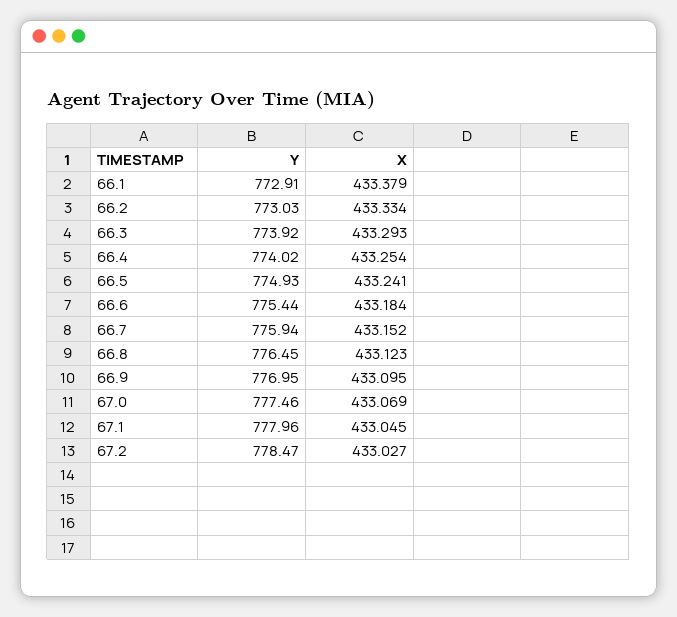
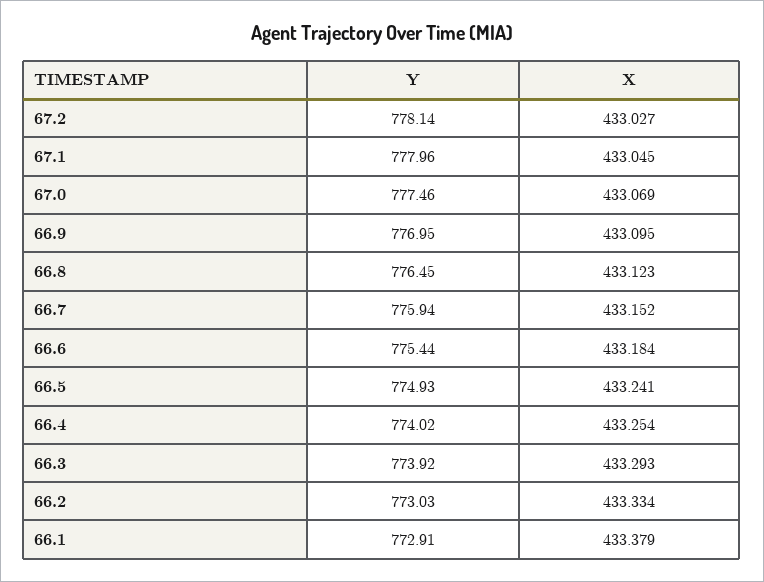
  {
    "Y": {
      "66.1": 772.91,
      "66.2": 773.03,
      "66.3": 773.92,
      "66.4": 774.02,
      "66.5": 774.93,
      "66.6": 775.44,
      "66.7": 775.94,
      "66.8": 776.45,
      "66.9": 776.95,
      "67.0": 777.46,
      "67.1": 777.96,
-     "67.2": 778.47
+     "67.2": 778.14
    },
    "X": {
      "66.1": 433.379,
      "66.2": 433.334,
      "66.3": 433.293,
      "66.4": 433.254,
      "66.5": 433.241,
      "66.6": 433.184,
      "66.7": 433.152,
      "66.8": 433.123,
      "66.9": 433.095,
      "67.0": 433.069,
      "67.1": 433.045,
      "67.2": 433.027
    }
  }

